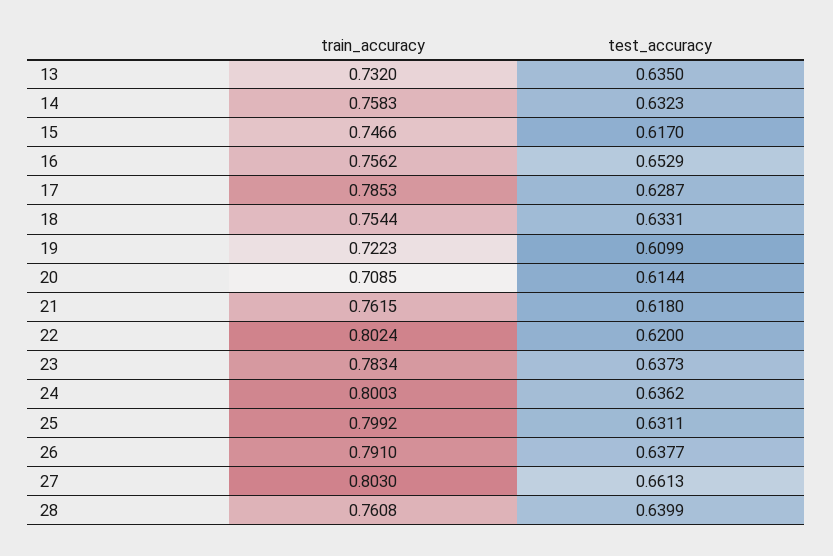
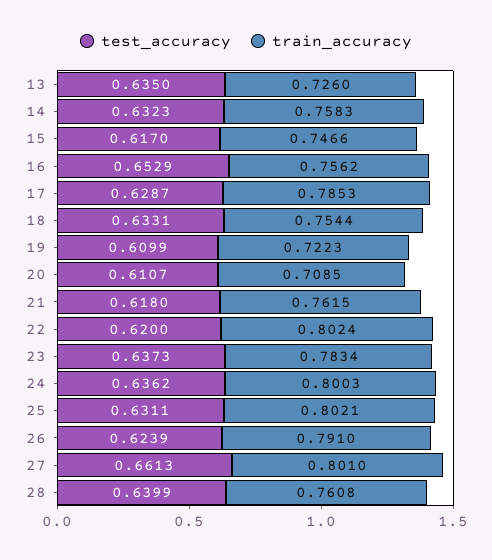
  {
    "train_accuracy": {
-     "13": 0.732,
+     "13": 0.726,
      "14": 0.7583,
      "15": 0.7466,
      "16": 0.7562,
      "17": 0.7853,
      "18": 0.7544,
      "19": 0.7223,
      "20": 0.7085,
      "21": 0.7615,
      "22": 0.8024,
      "23": 0.7834,
      "24": 0.8003,
-     "25": 0.7992,
+     "25": 0.8021,
      "26": 0.791,
-     "27": 0.803,
+     "27": 0.801,
      "28": 0.7608
    },
    "test_accuracy": {
      "13": 0.635,
      "14": 0.6323,
      "15": 0.617,
      "16": 0.6529,
      "17": 0.6287,
      "18": 0.6331,
      "19": 0.6099,
-     "20": 0.6144,
+     "20": 0.6107,
      "21": 0.618,
      "22": 0.62,
      "23": 0.6373,
      "24": 0.6362,
      "25": 0.6311,
-     "26": 0.6377,
+     "26": 0.6239,
      "27": 0.6613,
      "28": 0.6399
    }
  }

